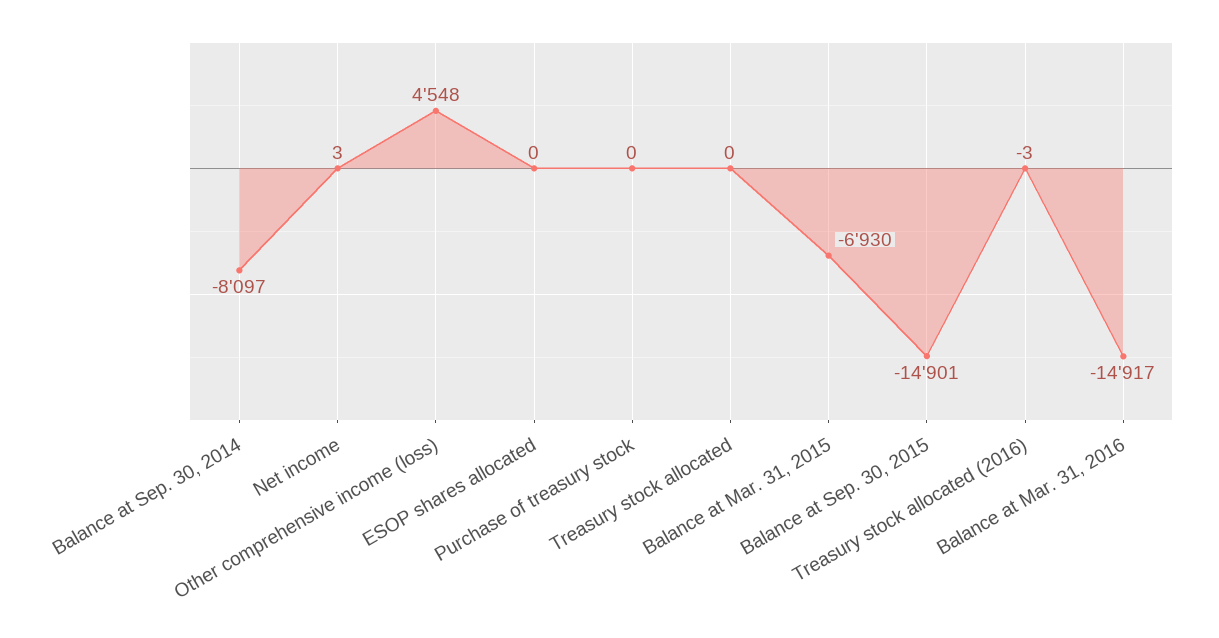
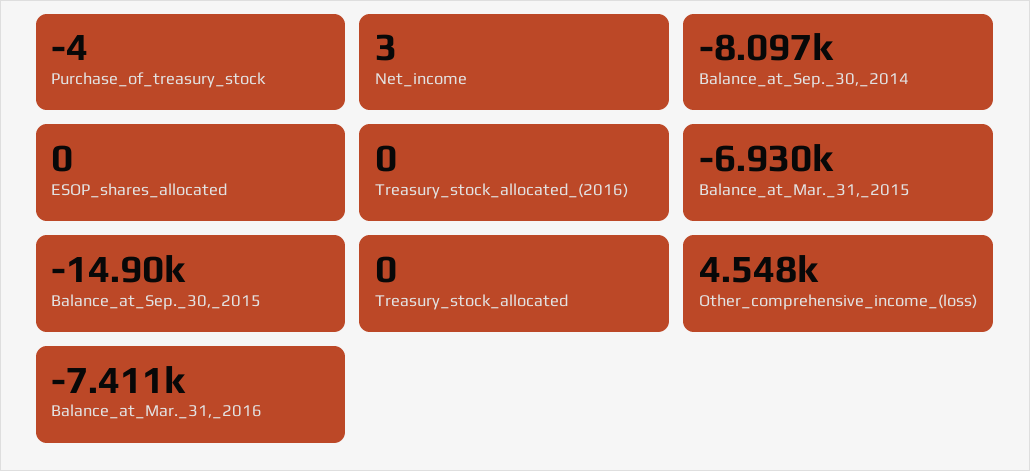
  {
    "Balance at Sep. 30, 2014": -8097,
    "Net income": 3,
    "Other comprehensive income (loss)": 4548,
    "ESOP shares allocated": 0,
-   "Purchase of treasury stock": 0,
+   "Purchase of treasury stock": -4,
    "Treasury stock allocated": 0,
    "Balance at Mar. 31, 2015": -6930,
    "Balance at Sep. 30, 2015": -14901,
-   "Treasury stock allocated (2016)": -3,
+   "Treasury stock allocated (2016)": 0,
-   "Balance at Mar. 31, 2016": -14917
+   "Balance at Mar. 31, 2016": -7411
  }

